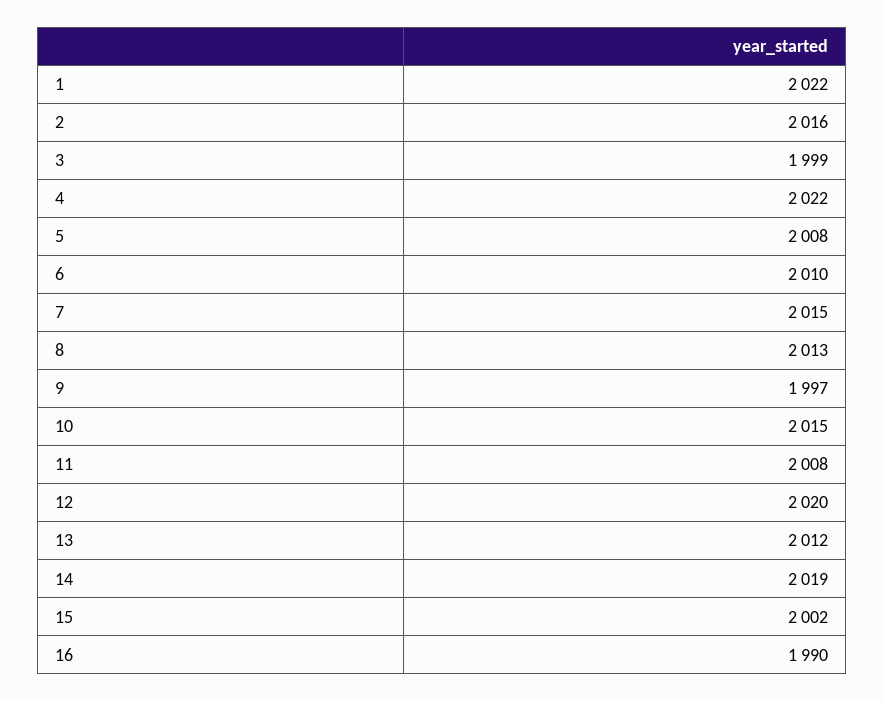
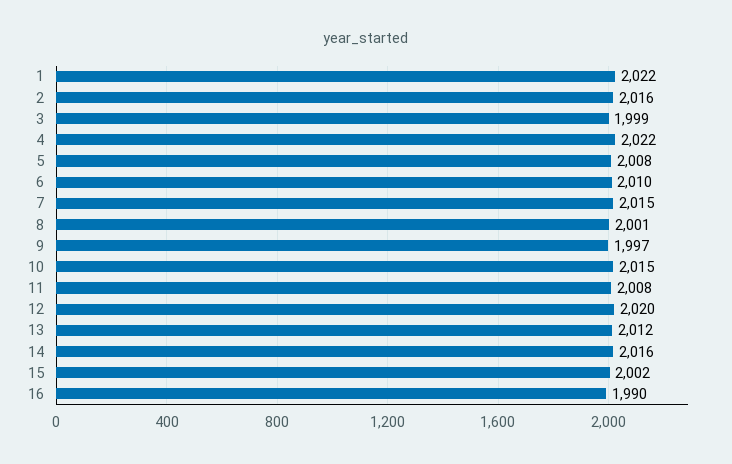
  {
    "1": 2022,
    "2": 2016,
    "3": 1999,
    "4": 2022,
    "5": 2008,
    "6": 2010,
    "7": 2015,
-   "8": 2013,
+   "8": 2001,
    "9": 1997,
    "10": 2015,
    "11": 2008,
    "12": 2020,
    "13": 2012,
-   "14": 2019,
+   "14": 2016,
    "15": 2002,
    "16": 1990
  }

